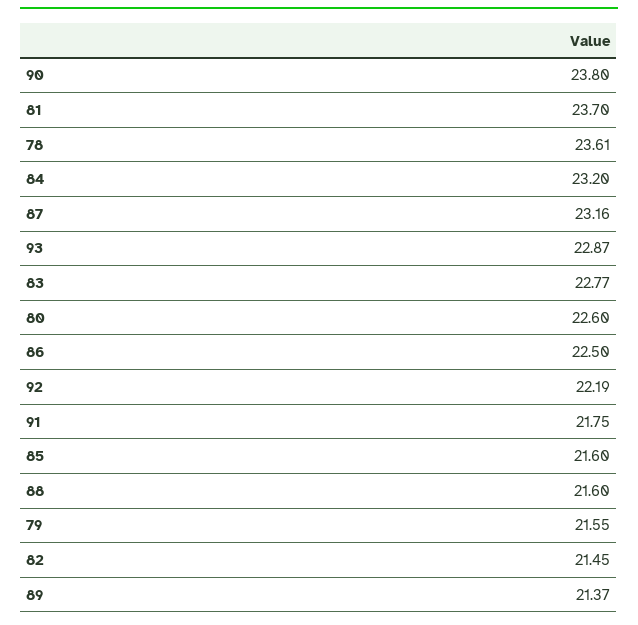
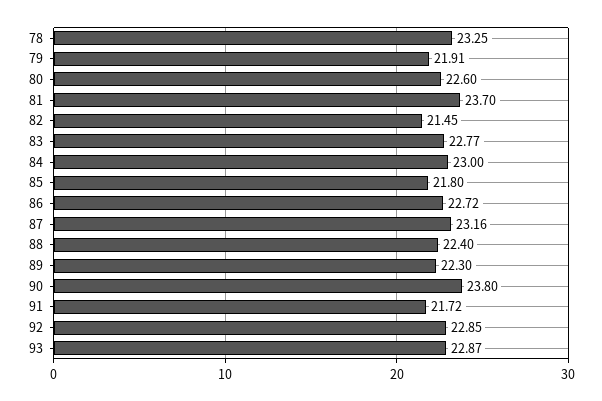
  {
    "90": 23.8,
    "81": 23.7,
-   "78": 23.61,
+   "78": 23.25,
-   "84": 23.2,
+   "84": 23,
    "87": 23.16,
    "93": 22.87,
    "83": 22.77,
    "80": 22.6,
-   "86": 22.5,
+   "86": 22.72,
-   "92": 22.19,
+   "92": 22.85,
-   "91": 21.75,
+   "91": 21.72,
-   "85": 21.6,
+   "85": 21.8,
-   "88": 21.6,
+   "88": 22.4,
-   "79": 21.55,
+   "79": 21.91,
    "82": 21.45,
-   "89": 21.37
+   "89": 22.3
  }

